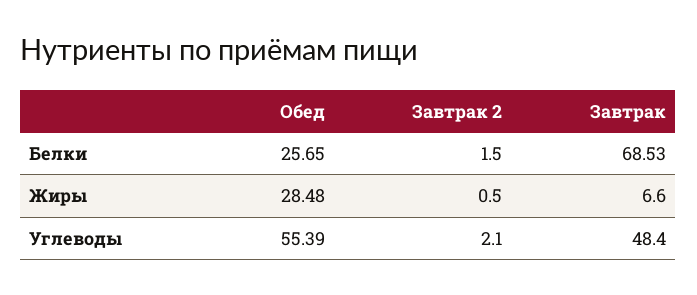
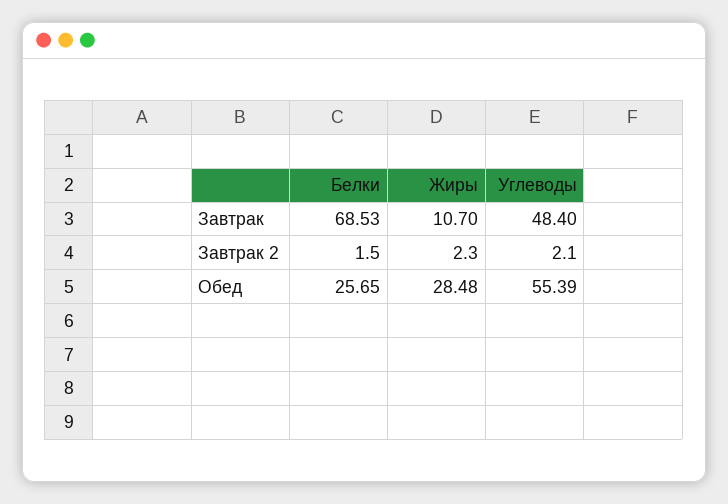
  {
    "Обед": {
      "Белки": 25.65,
      "Жиры": 28.48,
      "Углеводы": 55.39
    },
    "Завтрак 2": {
      "Белки": 1.5,
-     "Жиры": 0.5,
+     "Жиры": 2.3,
      "Углеводы": 2.1
    },
    "Завтрак": {
      "Белки": 68.53,
-     "Жиры": 6.6,
+     "Жиры": 10.7,
      "Углеводы": 48.4
    }
  }

